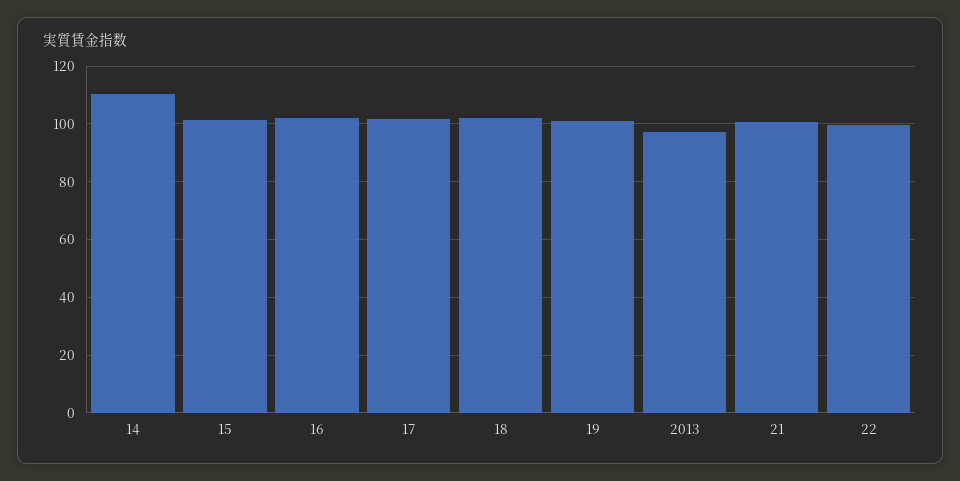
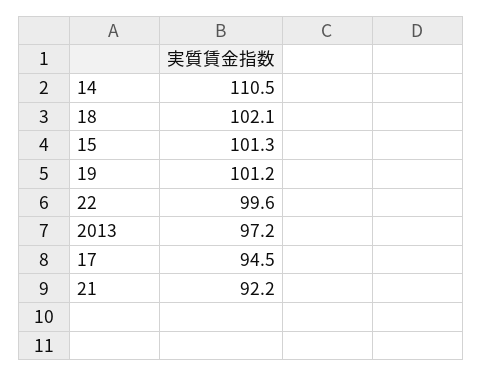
  {
    "14": 110.5,
    "15": 101.3,
-   "16": 102.5,
-   "17": 102.5,
+   "17": 94.5,
    "18": 102.1,
    "19": 101.2,
    "2013": 97.2,
-   "21": 100,
+   "21": 92.2,
    "22": 99.6
  }

